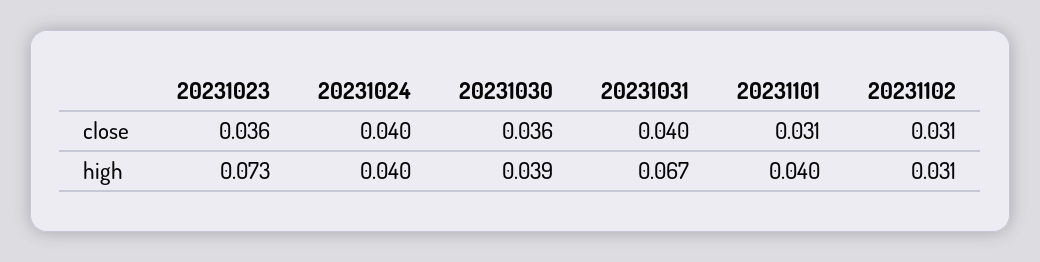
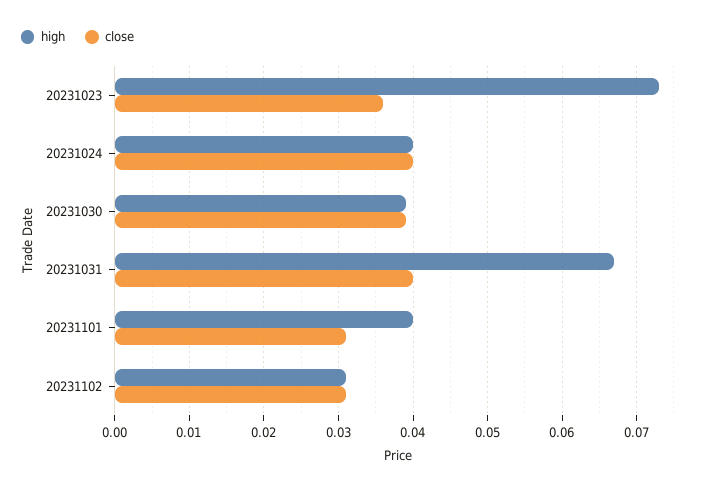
  {
    "close": {
      "20231023": 0.036,
      "20231024": 0.04,
-     "20231030": 0.036,
+     "20231030": 0.039,
      "20231031": 0.04,
      "20231101": 0.031,
      "20231102": 0.031
    },
    "high": {
      "20231023": 0.073,
      "20231024": 0.04,
      "20231030": 0.039,
      "20231031": 0.067,
      "20231101": 0.04,
      "20231102": 0.031
    }
  }

